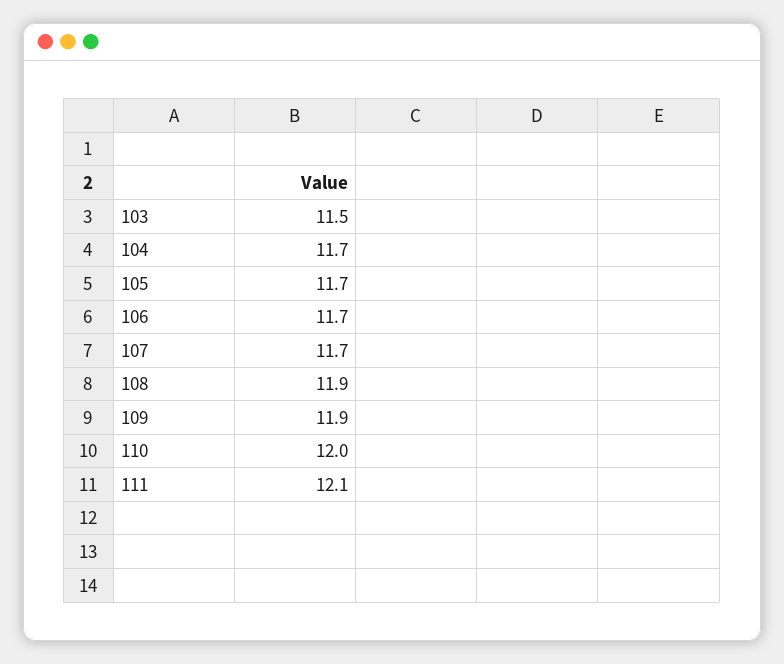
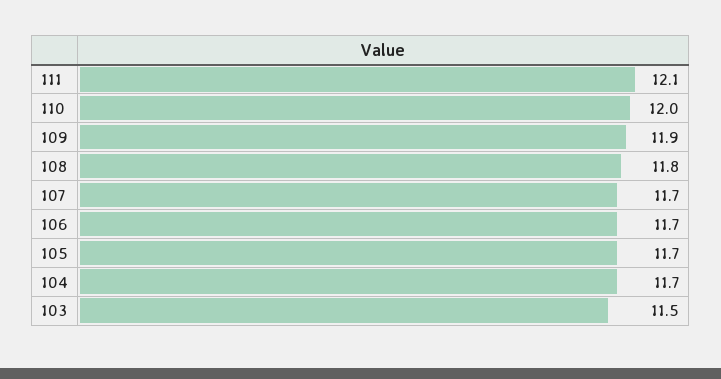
  {
    "103": 11.5,
    "104": 11.7,
    "105": 11.7,
    "106": 11.7,
    "107": 11.7,
-   "108": 11.9,
+   "108": 11.8,
    "109": 11.9,
    "110": 12,
    "111": 12.1
  }

